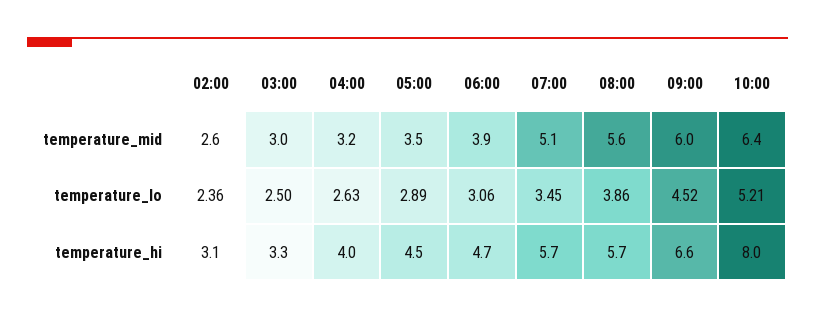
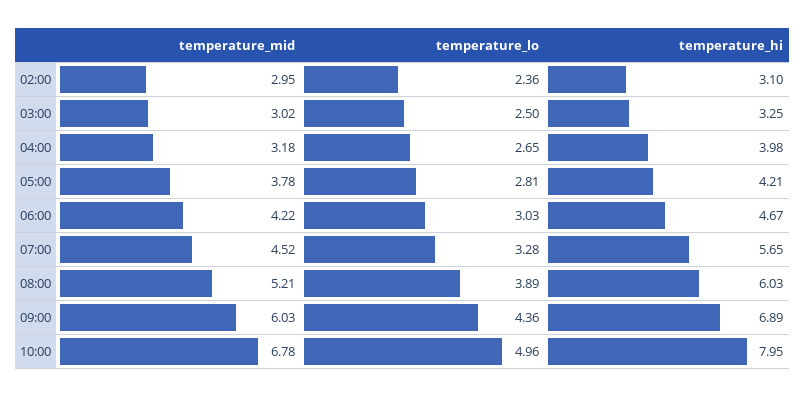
  {
    "02:00": {
-     "temperature_mid": 2.6,
+     "temperature_mid": 2.95,
      "temperature_lo": 2.36,
      "temperature_hi": 3.1
    },
    "03:00": {
      "temperature_mid": 3.02,
      "temperature_lo": 2.5,
      "temperature_hi": 3.25
    },
    "04:00": {
      "temperature_mid": 3.18,
-     "temperature_lo": 2.63,
+     "temperature_lo": 2.65,
      "temperature_hi": 3.98
    },
    "05:00": {
-     "temperature_mid": 3.5,
+     "temperature_mid": 3.78,
-     "temperature_lo": 2.89,
+     "temperature_lo": 2.81,
-     "temperature_hi": 4.5
+     "temperature_hi": 4.21
    },
    "06:00": {
-     "temperature_mid": 3.9,
+     "temperature_mid": 4.22,
-     "temperature_lo": 3.06,
+     "temperature_lo": 3.03,
      "temperature_hi": 4.67
    },
    "07:00": {
-     "temperature_mid": 5.1,
+     "temperature_mid": 4.52,
-     "temperature_lo": 3.45,
+     "temperature_lo": 3.28,
      "temperature_hi": 5.65
    },
    "08:00": {
-     "temperature_mid": 5.6,
+     "temperature_mid": 5.21,
-     "temperature_lo": 3.86,
+     "temperature_lo": 3.89,
-     "temperature_hi": 5.7
+     "temperature_hi": 6.03
    },
    "09:00": {
      "temperature_mid": 6.03,
-     "temperature_lo": 4.52,
+     "temperature_lo": 4.36,
-     "temperature_hi": 6.6
+     "temperature_hi": 6.89
    },
    "10:00": {
-     "temperature_mid": 6.4,
+     "temperature_mid": 6.78,
-     "temperature_lo": 5.21,
+     "temperature_lo": 4.96,
      "temperature_hi": 7.95
    }
  }

